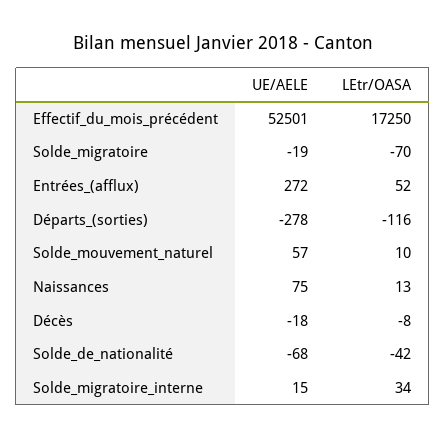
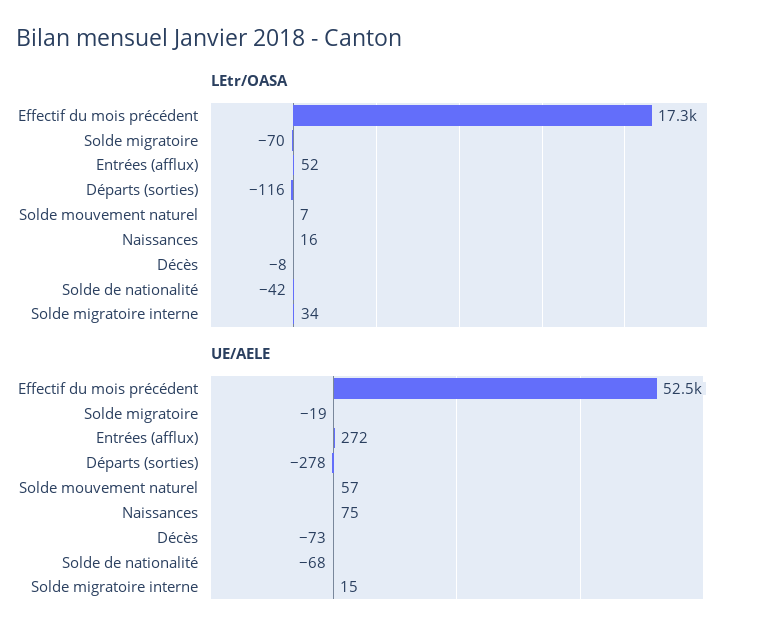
  {
    "UE/AELE": {
      "Effectif_du_mois_précédent": 52501,
      "Solde_migratoire": -19,
      "Entrées_(afflux)": 272,
      "Départs_(sorties)": -278,
      "Solde_mouvement_naturel": 57,
      "Naissances": 75,
-     "Décès": -18,
+     "Décès": -73,
      "Solde_de_nationalité": -68,
      "Solde_migratoire_interne": 15
    },
    "LEtr/OASA": {
      "Effectif_du_mois_précédent": 17250,
      "Solde_migratoire": -70,
      "Entrées_(afflux)": 52,
      "Départs_(sorties)": -116,
-     "Solde_mouvement_naturel": 10,
+     "Solde_mouvement_naturel": 7,
-     "Naissances": 13,
+     "Naissances": 16,
      "Décès": -8,
      "Solde_de_nationalité": -42,
      "Solde_migratoire_interne": 34
    }
  }

